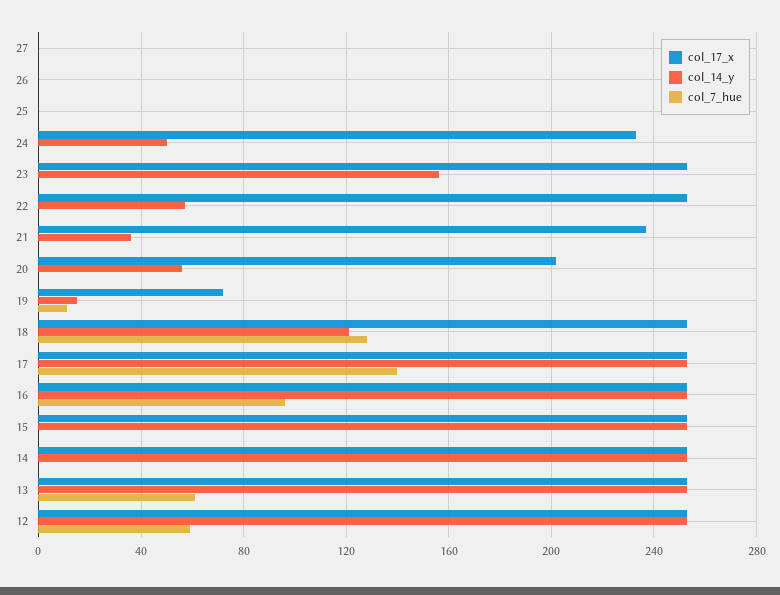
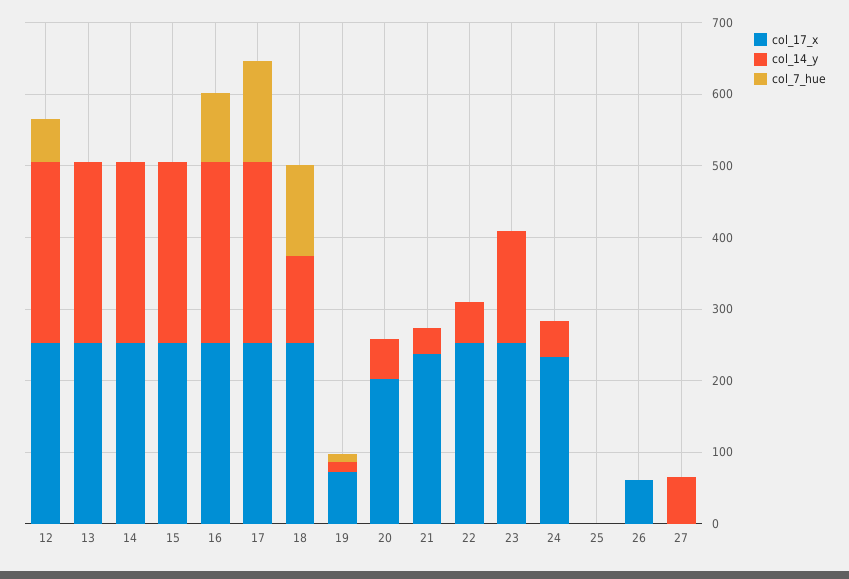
  {
    "col_17_x": {
      "27": 0,
-     "26": 0,
+     "26": 60,
      "25": 0,
      "24": 235,
      "23": 255,
      "22": 255,
      "21": 235,
      "20": 200,
      "19": 70,
      "18": 255,
      "17": 255,
      "16": 255,
      "15": 255,
      "14": 255,
      "13": 255,
      "12": 255
    },
    "col_14_y": {
-     "27": 0,
+     "27": 60,
      "26": 0,
      "25": 0,
      "24": 50,
      "23": 155,
      "22": 55,
      "21": 35,
      "20": 55,
      "19": 15,
      "18": 120,
      "17": 255,
      "16": 255,
      "15": 255,
      "14": 255,
      "13": 255,
      "12": 255
    },
    "col_7_hue": {
      "27": 0,
      "26": 0,
      "25": 0,
      "24": 0,
      "23": 0,
      "22": 0,
      "21": 0,
      "20": 0,
      "19": 10,
      "18": 130,
      "17": 140,
      "16": 95,
      "15": 0,
      "14": 0,
-     "13": 60,
+     "13": 0,
      "12": 60
    }
  }

